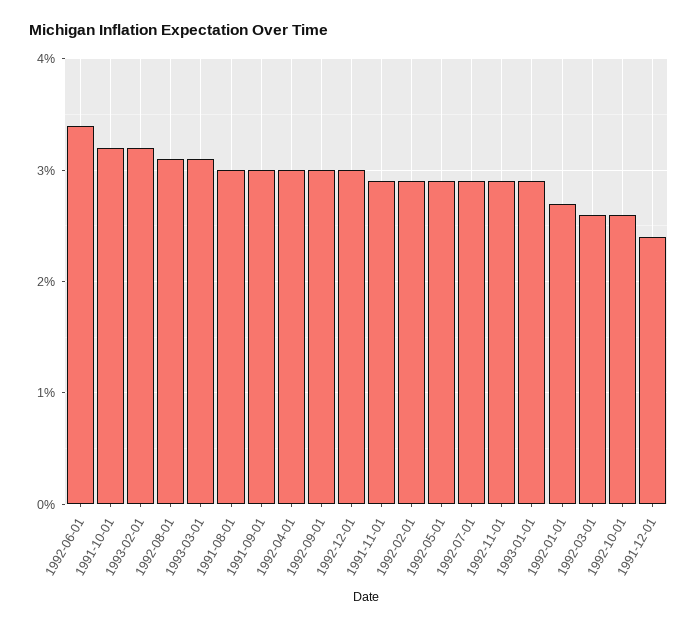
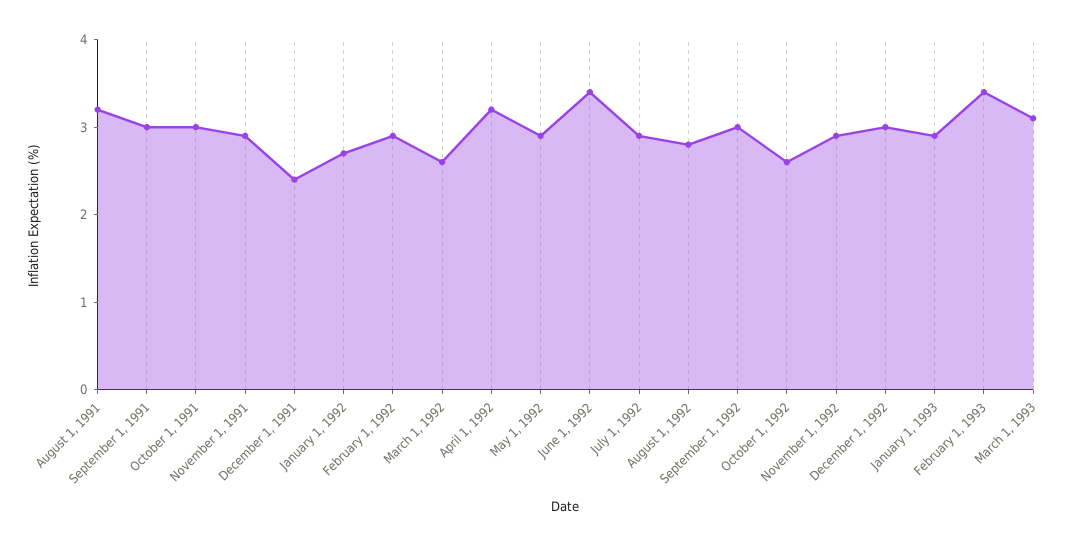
  {
    "1992-06-01": 3.4,
-   "1991-10-01": 3.2,
+   "1991-10-01": 3,
-   "1993-02-01": 3.2,
+   "1993-02-01": 3.4,
-   "1992-08-01": 3.1,
+   "1992-08-01": 2.8,
    "1993-03-01": 3.1,
-   "1991-08-01": 3,
+   "1991-08-01": 3.2,
    "1991-09-01": 3,
-   "1992-04-01": 3,
+   "1992-04-01": 3.2,
    "1992-09-01": 3,
    "1992-12-01": 3,
    "1991-11-01": 2.9,
    "1992-02-01": 2.9,
    "1992-05-01": 2.9,
    "1992-07-01": 2.9,
    "1992-11-01": 2.9,
    "1993-01-01": 2.9,
    "1992-01-01": 2.7,
    "1992-03-01": 2.6,
    "1992-10-01": 2.6,
    "1991-12-01": 2.4
  }

